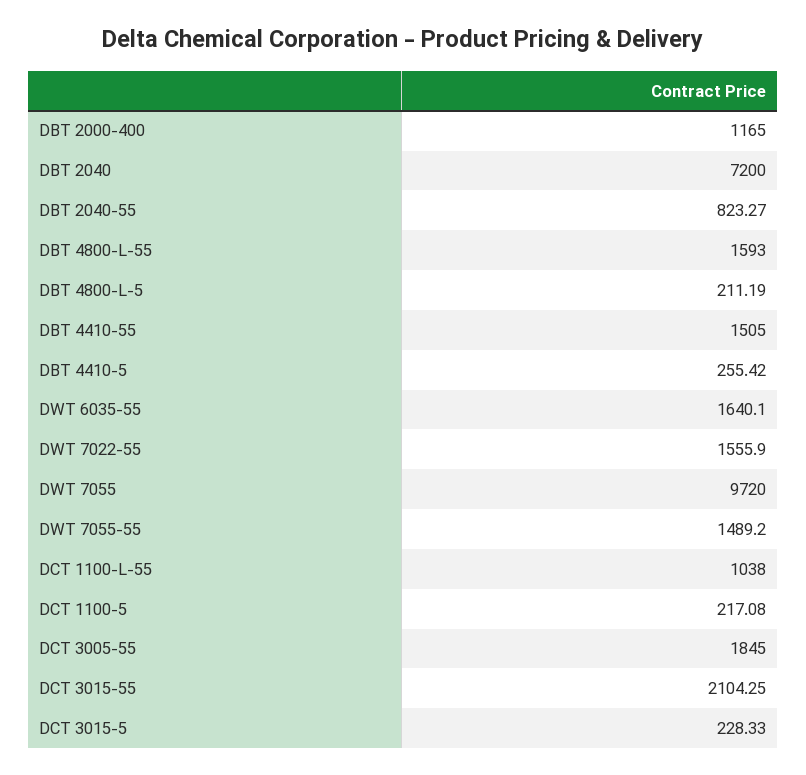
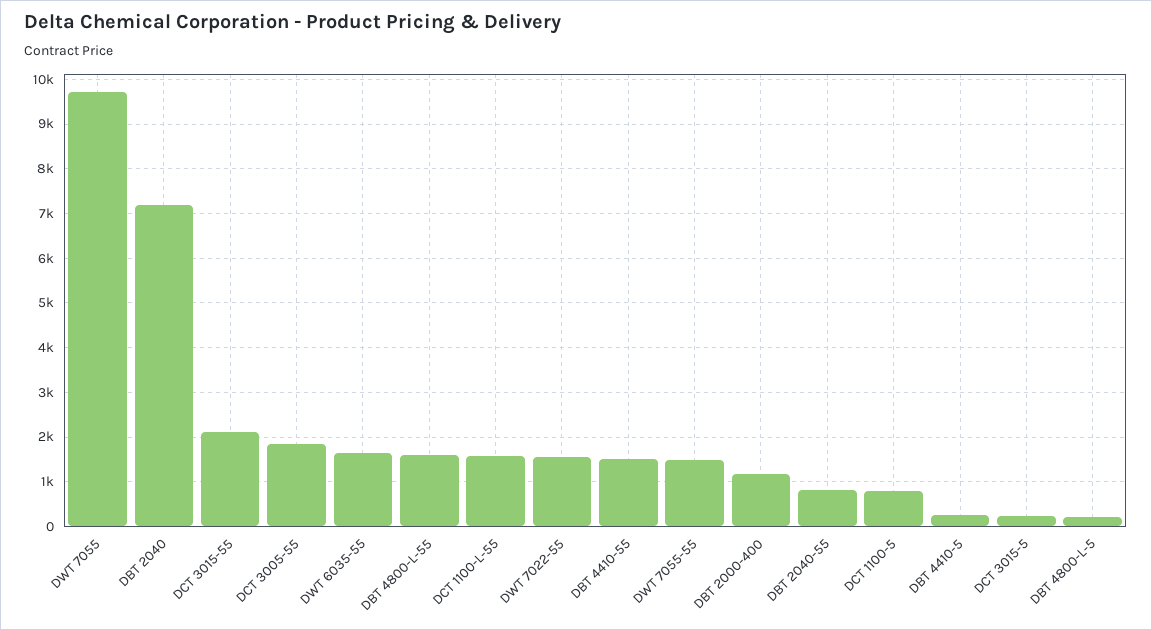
  {
    "DBT 2000-400": 1165,
    "DBT 2040": 7200,
    "DBT 2040-55": 823.27,
    "DBT 4800-L-55": 1593,
    "DBT 4800-L-5": 211.19,
    "DBT 4410-55": 1505,
    "DBT 4410-5": 255.42,
    "DWT 6035-55": 1640.1,
    "DWT 7022-55": 1555.9,
    "DWT 7055": 9720,
    "DWT 7055-55": 1489.2,
-   "DCT 1100-L-55": 1038,
+   "DCT 1100-L-55": 1600,
-   "DCT 1100-5": 217.08,
+   "DCT 1100-5": 800,
    "DCT 3005-55": 1845,
    "DCT 3015-55": 2104.25,
    "DCT 3015-5": 228.33
  }

